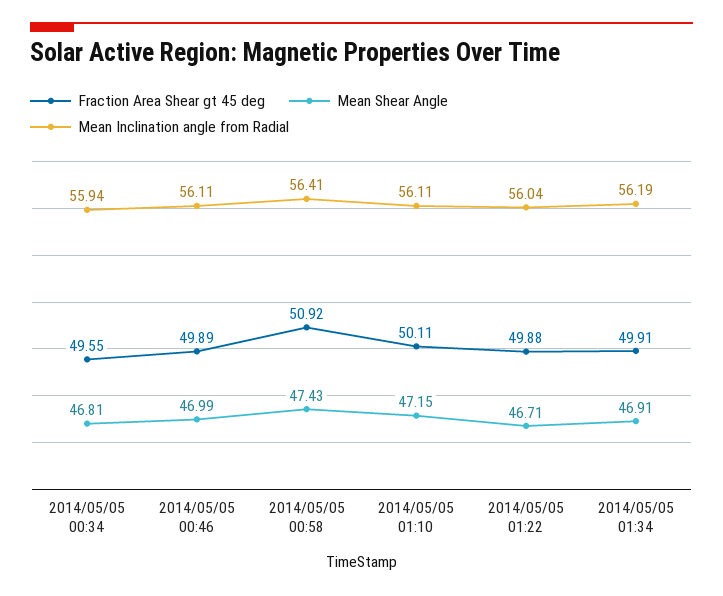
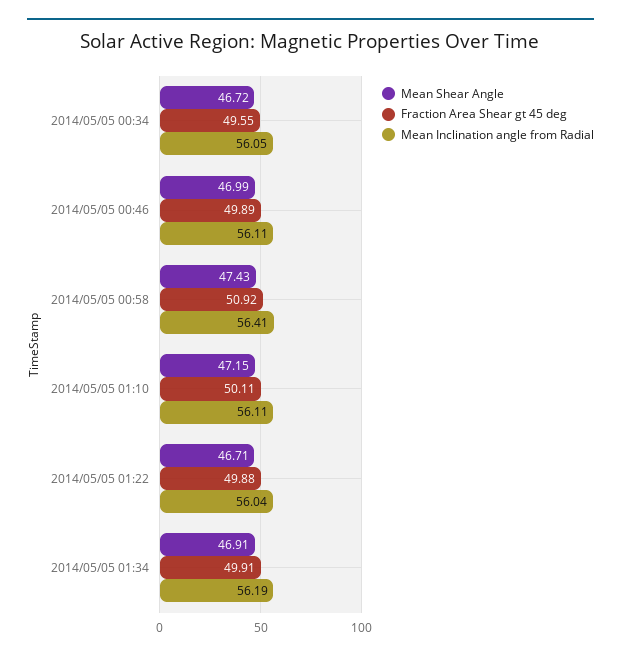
  {
    "Fraction Area Shear gt 45 deg": {
      "2014/05/05 00:34": 49.55,
      "2014/05/05 00:46": 49.89,
      "2014/05/05 00:58": 50.92,
      "2014/05/05 01:10": 50.11,
      "2014/05/05 01:22": 49.88,
      "2014/05/05 01:34": 49.91
    },
    "Mean Shear Angle": {
-     "2014/05/05 00:34": 46.81,
+     "2014/05/05 00:34": 46.72,
      "2014/05/05 00:46": 46.99,
      "2014/05/05 00:58": 47.43,
      "2014/05/05 01:10": 47.15,
      "2014/05/05 01:22": 46.71,
      "2014/05/05 01:34": 46.91
    },
    "Mean Inclination angle from Radial": {
-     "2014/05/05 00:34": 55.94,
+     "2014/05/05 00:34": 56.05,
      "2014/05/05 00:46": 56.11,
      "2014/05/05 00:58": 56.41,
      "2014/05/05 01:10": 56.11,
      "2014/05/05 01:22": 56.04,
      "2014/05/05 01:34": 56.19
    }
  }

